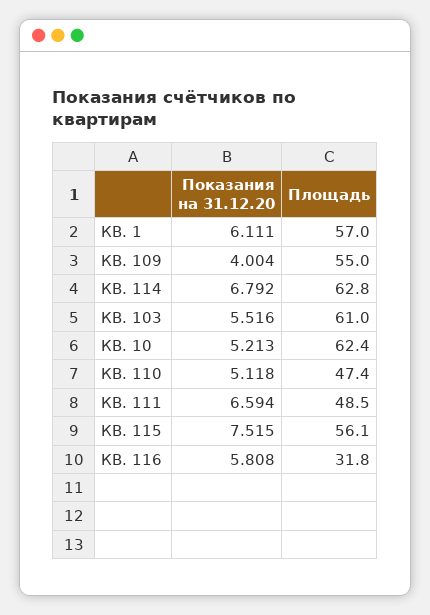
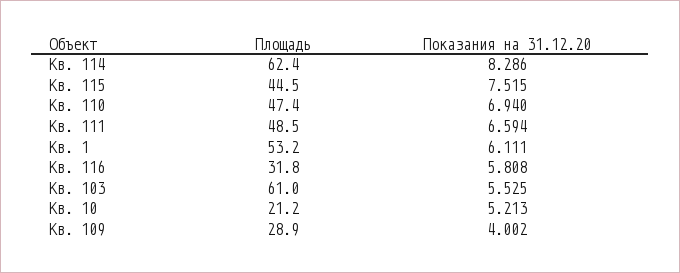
  {
    "Показания на 31.12.20": {
      "КВ. 1": 6.111,
-     "КВ. 109": 4.004,
+     "КВ. 109": 4.002,
-     "КВ. 114": 6.792,
+     "КВ. 114": 8.286,
-     "КВ. 103": 5.516,
+     "КВ. 103": 5.525,
      "КВ. 10": 5.213,
-     "КВ. 110": 5.118,
+     "КВ. 110": 6.94,
      "КВ. 111": 6.594,
      "КВ. 115": 7.515,
      "КВ. 116": 5.808
    },
    "Площадь": {
-     "КВ. 1": 57,
+     "КВ. 1": 53.2,
-     "КВ. 109": 55,
+     "КВ. 109": 28.9,
-     "КВ. 114": 62.8,
+     "КВ. 114": 62.4,
      "КВ. 103": 61,
-     "КВ. 10": 62.4,
+     "КВ. 10": 21.2,
      "КВ. 110": 47.4,
      "КВ. 111": 48.5,
-     "КВ. 115": 56.1,
+     "КВ. 115": 44.5,
      "КВ. 116": 31.8
    }
  }

